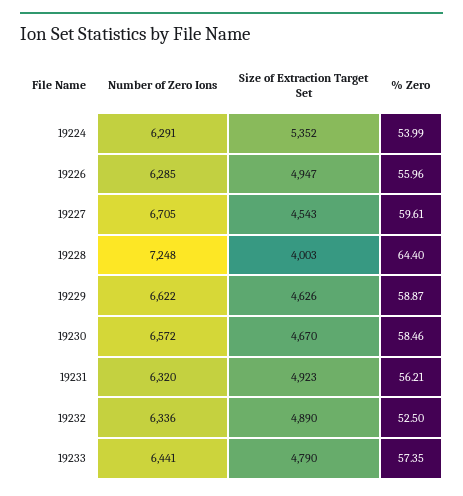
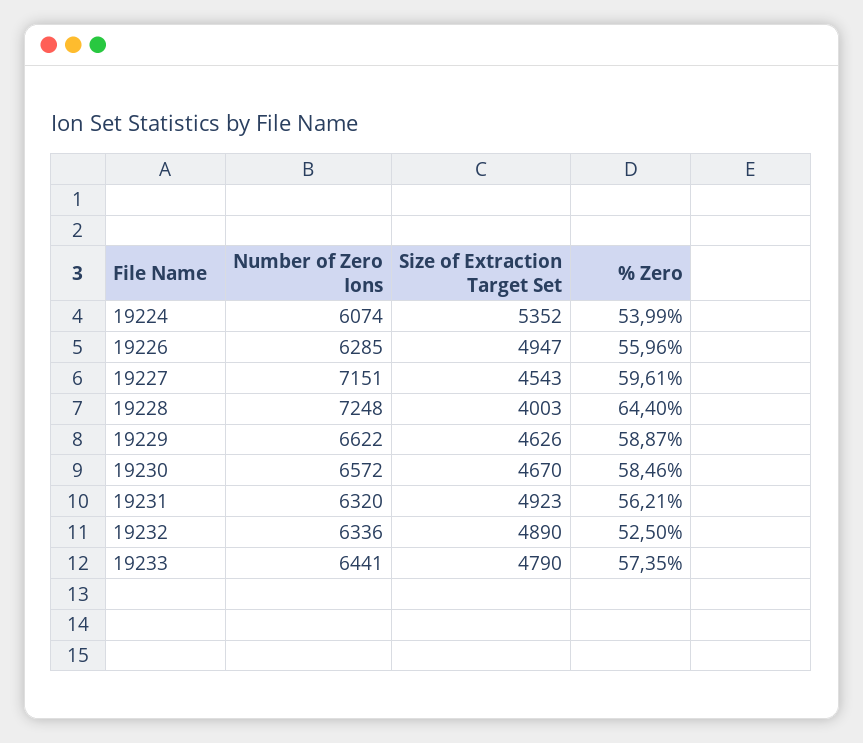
  {
    "Number of Zero Ions": {
-     "19224": 6291,
+     "19224": 6074,
      "19226": 6285,
-     "19227": 6705,
+     "19227": 7151,
      "19228": 7248,
      "19229": 6622,
      "19230": 6572,
      "19231": 6320,
      "19232": 6336,
      "19233": 6441
    },
    "Size of Extraction Target Set": {
      "19224": 5352,
      "19226": 4947,
      "19227": 4543,
      "19228": 4003,
      "19229": 4626,
      "19230": 4670,
      "19231": 4923,
      "19232": 4890,
      "19233": 4790
    },
    "% Zero": {
      "19224": 53.99,
      "19226": 55.96,
      "19227": 59.61,
      "19228": 64.4,
      "19229": 58.87,
      "19230": 58.46,
      "19231": 56.21,
      "19232": 52.5,
      "19233": 57.35
    }
  }

